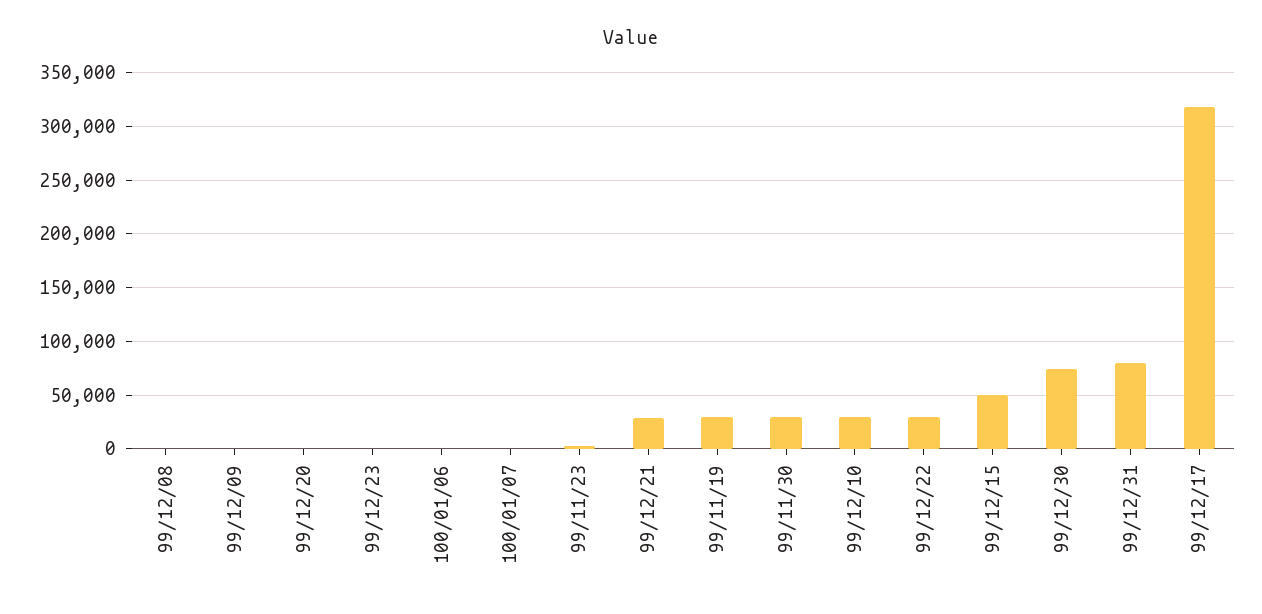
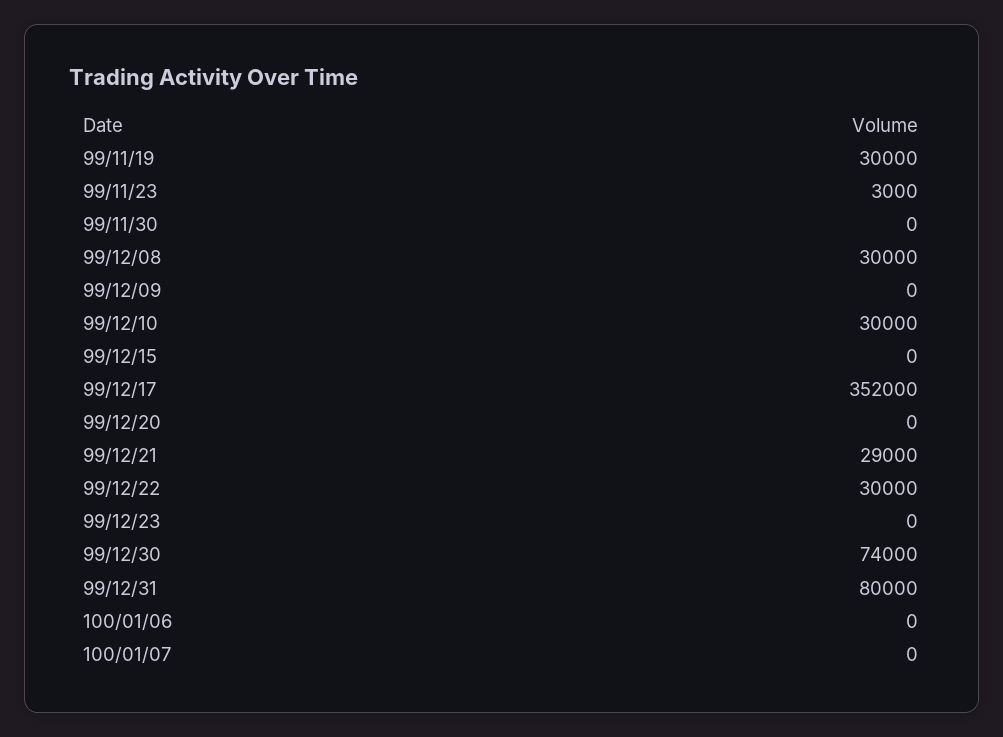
  {
-   "99/12/08": 0,
+   "99/12/08": 30000,
    "99/12/09": 0,
    "99/12/20": 0,
    "99/12/23": 0,
    "100/01/06": 0,
    "100/01/07": 0,
    "99/11/23": 3000,
    "99/12/21": 29000,
    "99/11/19": 30000,
-   "99/11/30": 30000,
+   "99/11/30": 0,
    "99/12/10": 30000,
    "99/12/22": 30000,
-   "99/12/15": 50000,
+   "99/12/15": 0,
    "99/12/30": 74000,
    "99/12/31": 80000,
-   "99/12/17": 320000
+   "99/12/17": 352000
  }

